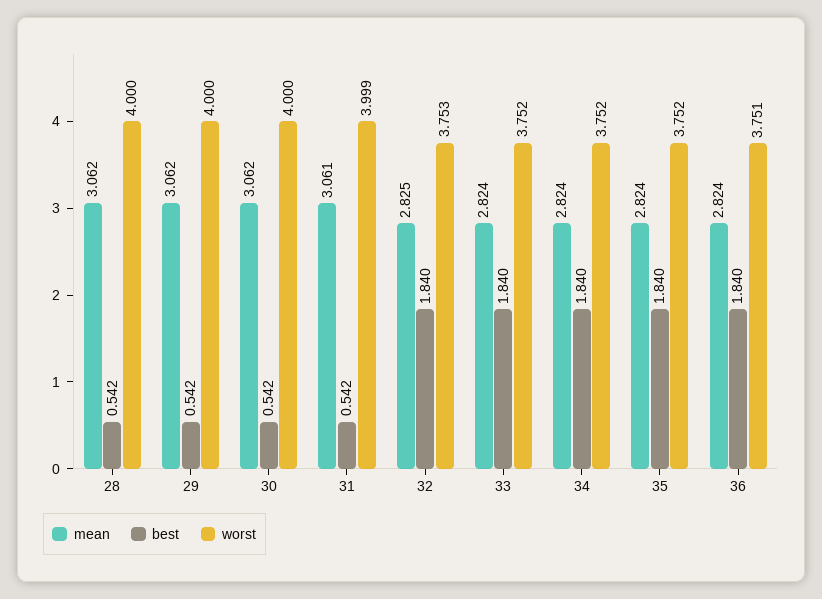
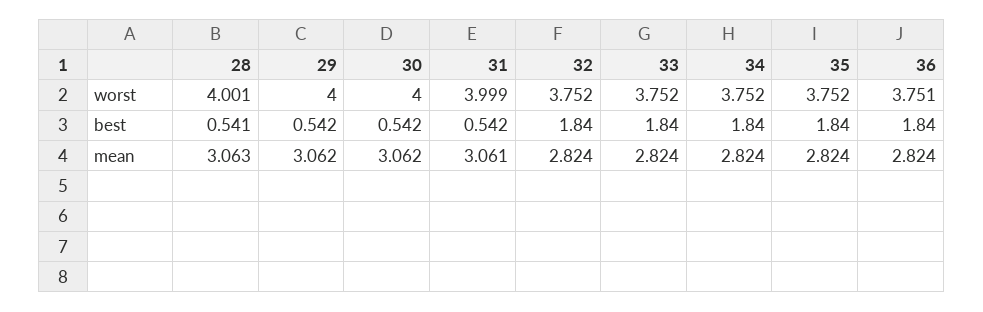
  {
    "mean": {
-     "28": 3.062,
+     "28": 3.063,
      "29": 3.062,
      "30": 3.062,
      "31": 3.061,
-     "32": 2.825,
+     "32": 2.824,
      "33": 2.824,
      "34": 2.824,
      "35": 2.824,
      "36": 2.824
    },
    "best": {
-     "28": 0.542,
+     "28": 0.541,
      "29": 0.542,
      "30": 0.542,
      "31": 0.542,
      "32": 1.84,
      "33": 1.84,
      "34": 1.84,
      "35": 1.84,
      "36": 1.84
    },
    "worst": {
-     "28": 4,
+     "28": 4.001,
      "29": 4,
      "30": 4,
      "31": 3.999,
-     "32": 3.753,
+     "32": 3.752,
      "33": 3.752,
      "34": 3.752,
      "35": 3.752,
      "36": 3.751
    }
  }

